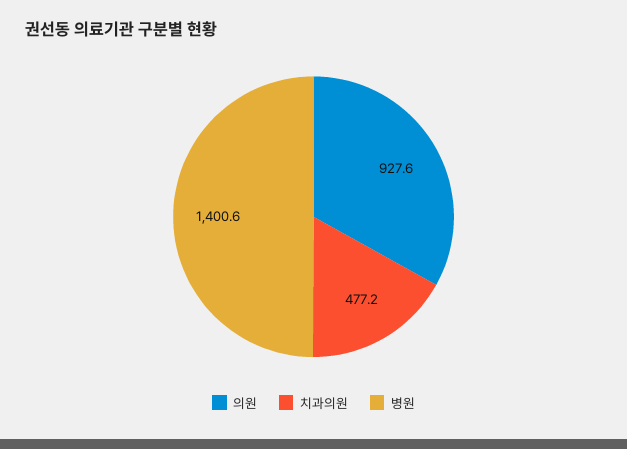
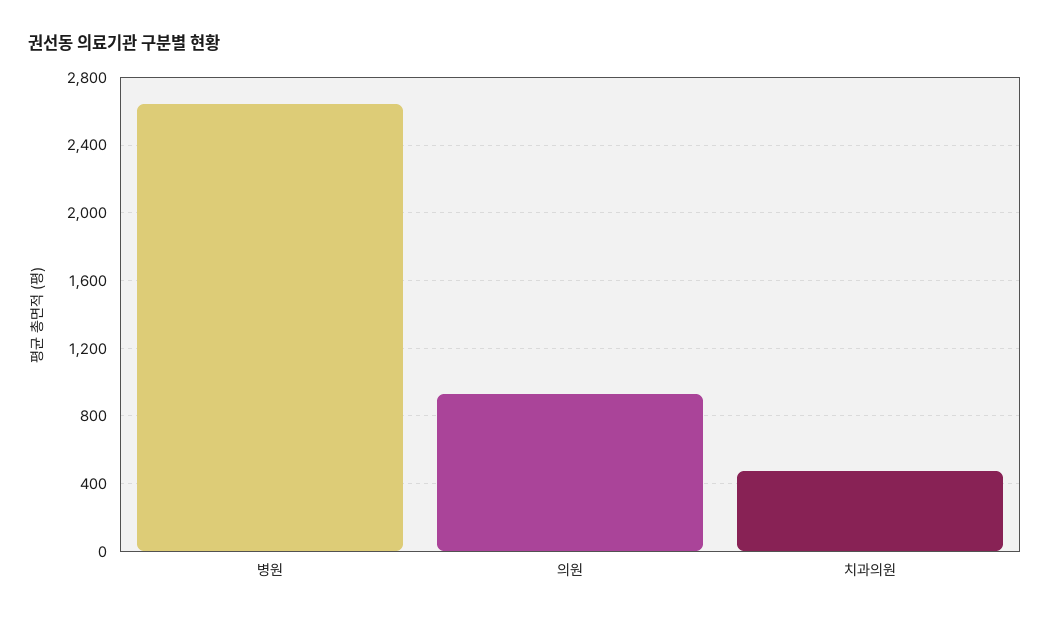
  {
    "의원": 927.6,
    "치과의원": 477.2,
-   "병원": 1400.6
+   "병원": 2650
  }

